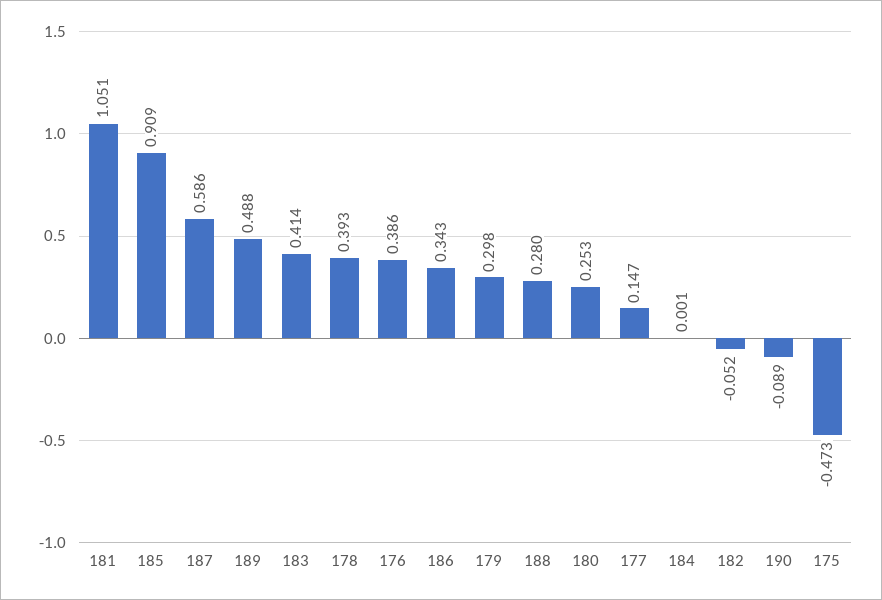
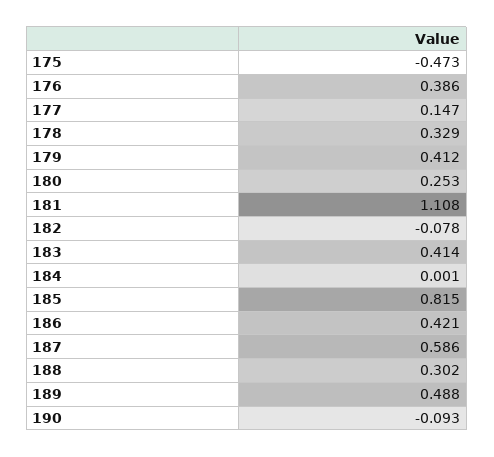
  {
-   "181": 1.051,
+   "181": 1.108,
-   "185": 0.909,
+   "185": 0.815,
    "187": 0.586,
    "189": 0.488,
    "183": 0.414,
-   "178": 0.393,
+   "178": 0.329,
    "176": 0.386,
-   "186": 0.343,
+   "186": 0.421,
-   "179": 0.298,
+   "179": 0.412,
-   "188": 0.28,
+   "188": 0.302,
    "180": 0.253,
    "177": 0.147,
    "184": 0.001,
-   "182": -0.052,
+   "182": -0.078,
-   "190": -0.089,
+   "190": -0.093,
    "175": -0.473
  }

